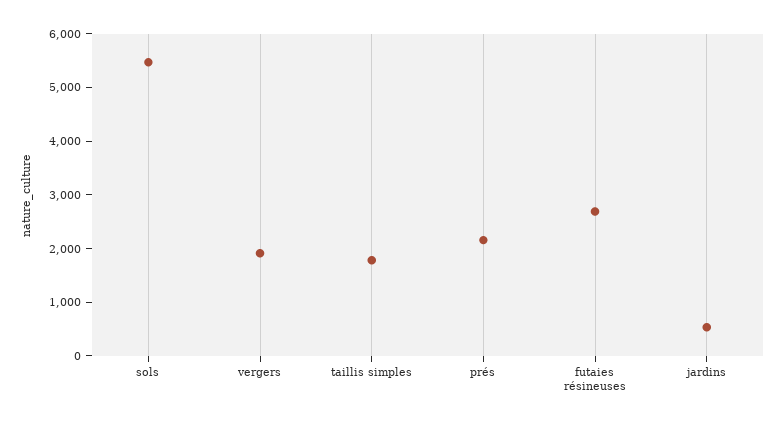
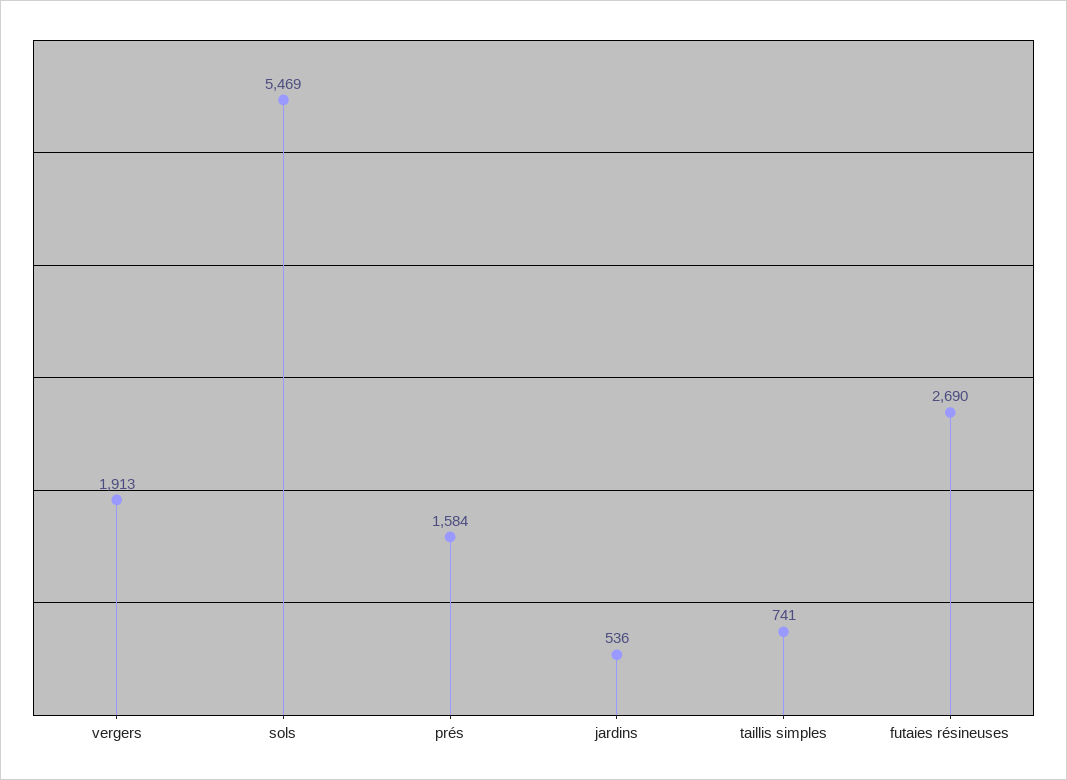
  {
    "sols": 5469,
    "vergers": 1913,
-   "taillis simples": 1800,
+   "taillis simples": 741,
-   "prés": 2200,
+   "prés": 1584,
    "futaies résineuses": 2690,
    "jardins": 536
  }

